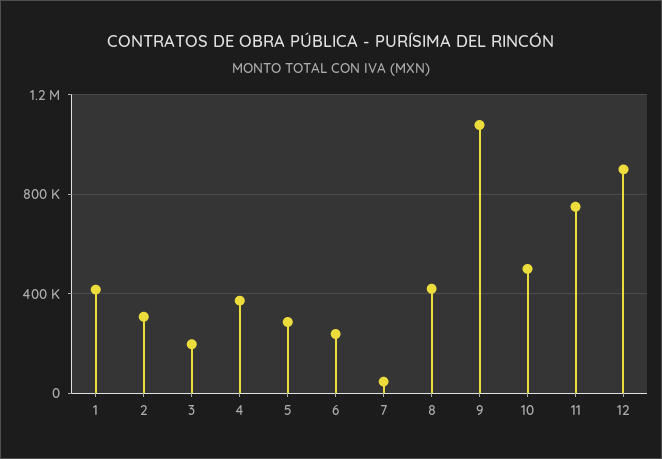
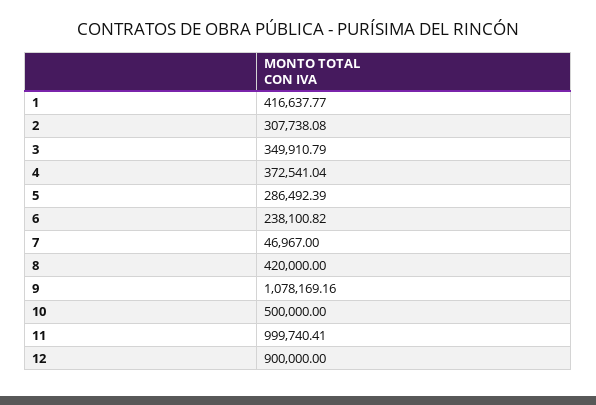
  {
    "1": 416637.77,
    "2": 307738.08,
-   "3": 200000,
+   "3": 349910.79,
    "4": 372541.04,
    "5": 286492.39,
    "6": 238100.82,
    "7": 46967,
    "8": 420000,
    "9": 1078169.16,
    "10": 500000,
-   "11": 750000,
+   "11": 999740.41,
    "12": 900000
  }

